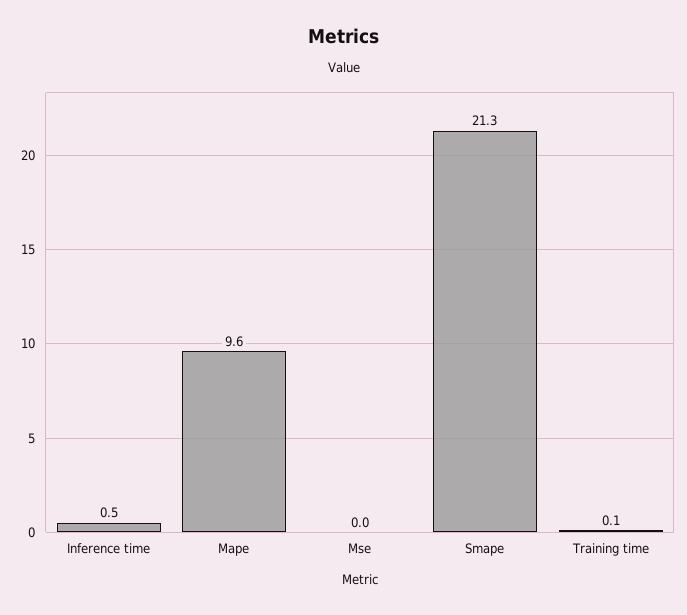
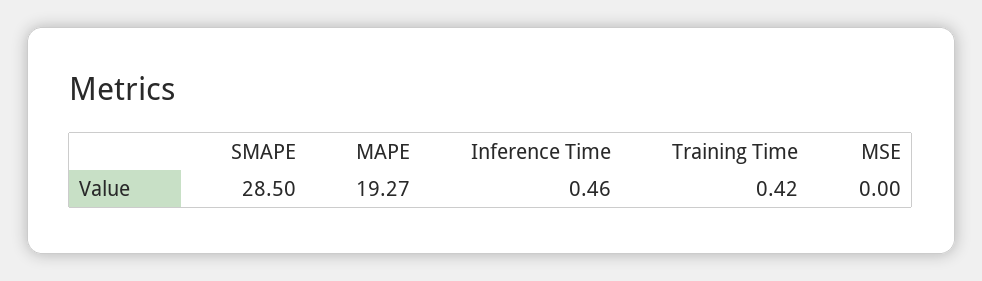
  {
    "Inference time": 0.46,
-   "Mape": 9.6,
+   "Mape": 19.27,
    "Mse": 0,
-   "Smape": 21.3,
+   "Smape": 28.5,
-   "Training time": 0.1
+   "Training time": 0.42
  }

